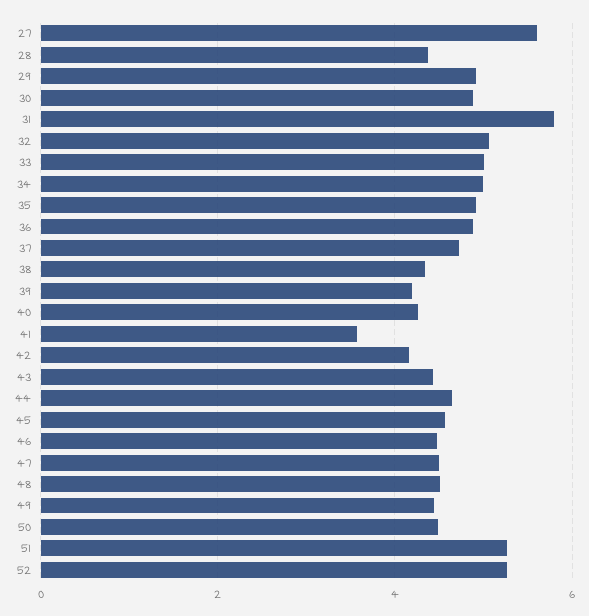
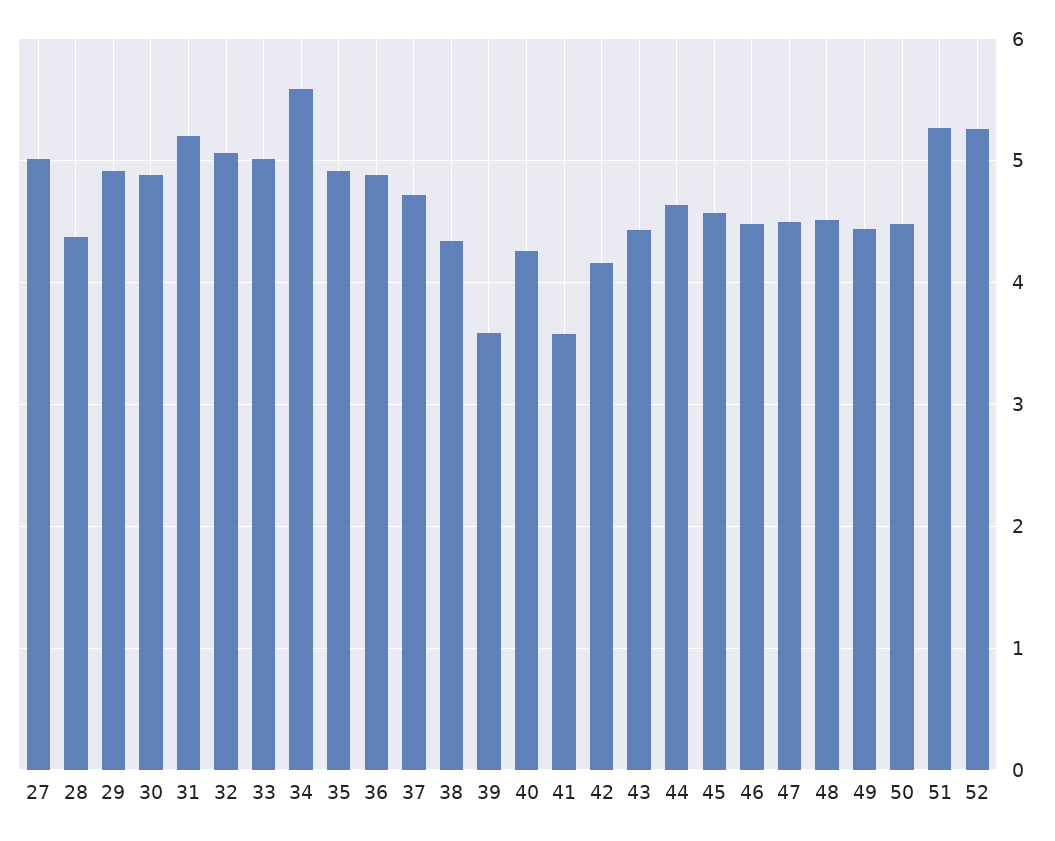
  {
-   "27": 5.6,
+   "27": 5,
    "28": 4.4,
    "29": 4.9,
    "30": 4.9,
-   "31": 5.8,
+   "31": 5.2,
    "32": 5.1,
    "33": 5,
-   "34": 5,
+   "34": 5.6,
    "35": 4.9,
    "36": 4.9,
    "37": 4.7,
    "38": 4.3,
-   "39": 4.2,
+   "39": 3.6,
    "40": 4.3,
    "41": 3.6,
    "42": 4.2,
    "43": 4.4,
    "44": 4.6,
    "45": 4.6,
    "46": 4.5,
    "47": 4.5,
    "48": 4.5,
    "49": 4.4,
    "50": 4.5,
    "51": 5.3,
    "52": 5.3
  }

